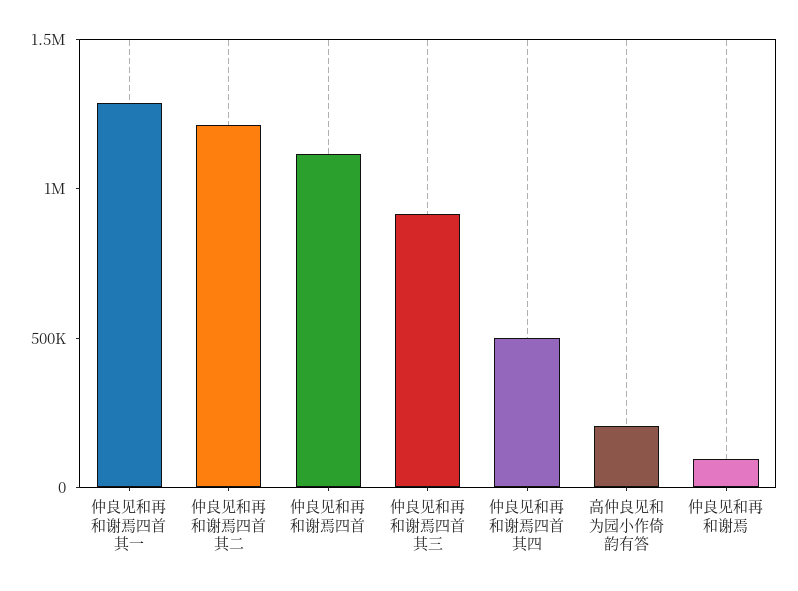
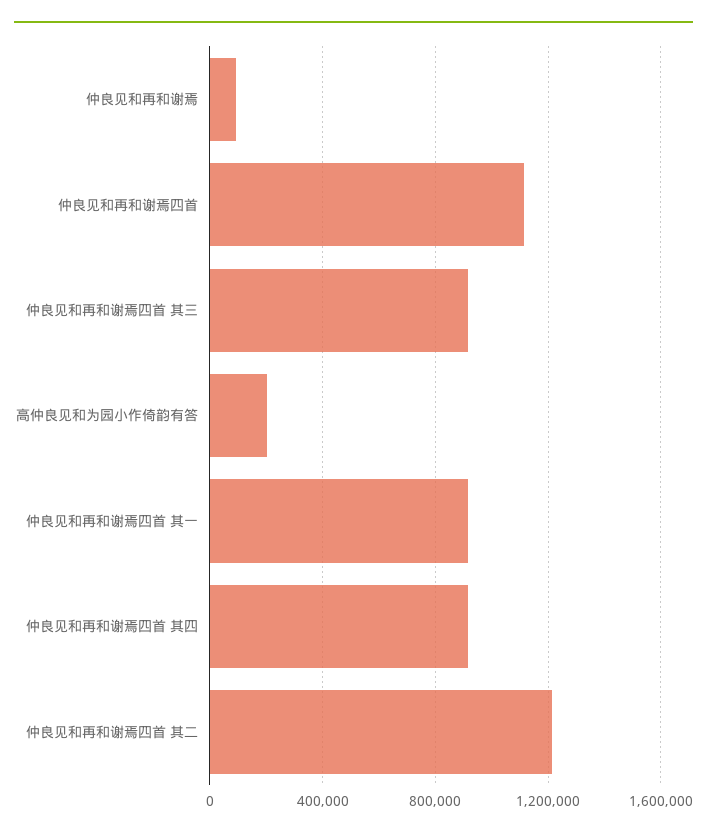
  {
-   "仲良见和再和谢焉四首 其一": 1300000,
+   "仲良见和再和谢焉四首 其一": 900000,
    "仲良见和再和谢焉四首 其二": 1200000,
    "仲良见和再和谢焉四首": 1100000,
    "仲良见和再和谢焉四首 其三": 900000,
-   "仲良见和再和谢焉四首 其四": 500000,
+   "仲良见和再和谢焉四首 其四": 900000,
    "高仲良见和为园小作倚韵有答": 200000,
    "仲良见和再和谢焉": 100000
  }

